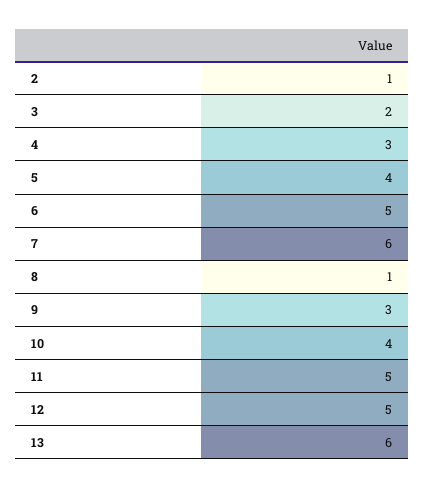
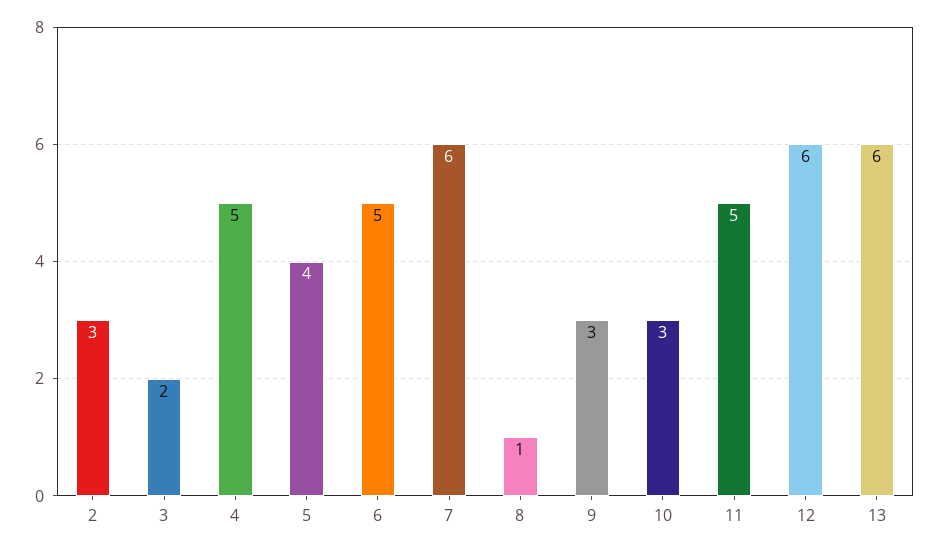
  {
-   "2": 1,
+   "2": 3,
    "3": 2,
-   "4": 3,
+   "4": 5,
    "5": 4,
    "6": 5,
    "7": 6,
    "8": 1,
    "9": 3,
-   "10": 4,
+   "10": 3,
    "11": 5,
-   "12": 5,
+   "12": 6,
    "13": 6
  }

